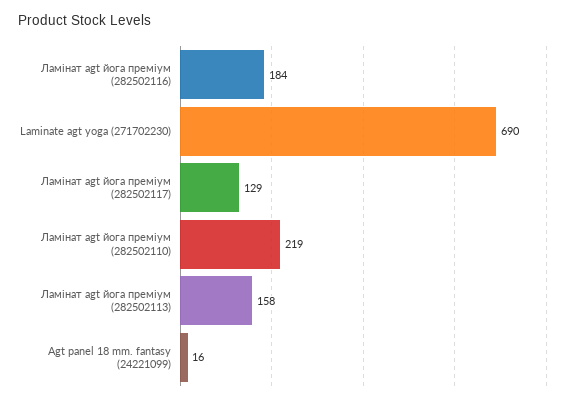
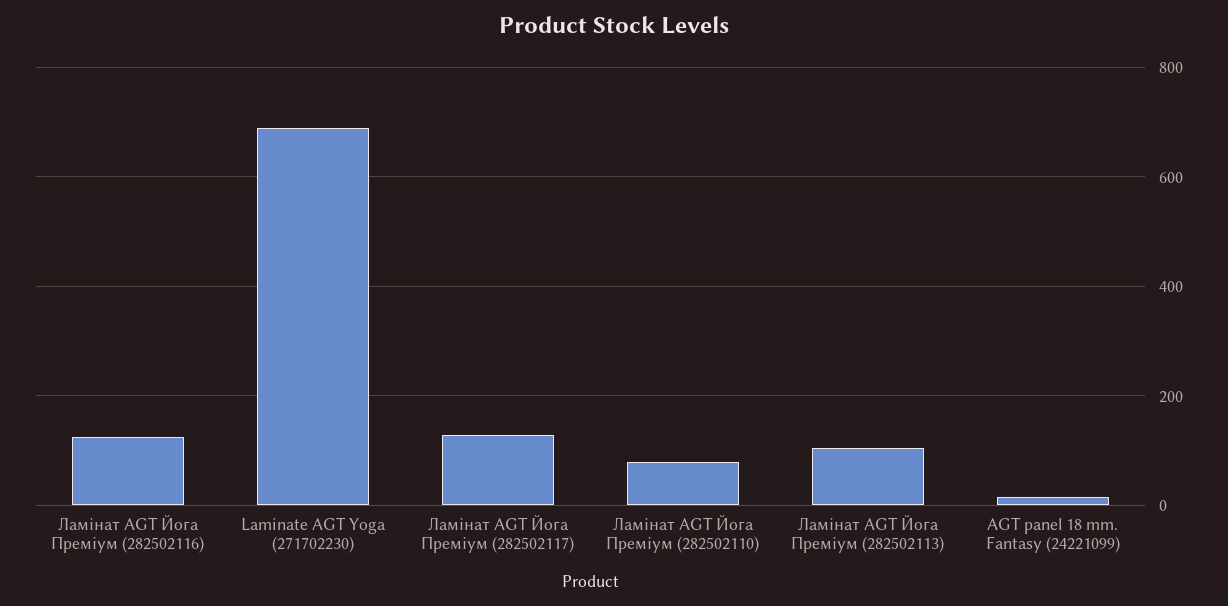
  {
-   "Ламінат agt йога преміум (282502116)": 184,
+   "Ламінат agt йога преміум (282502116)": 120,
    "Laminate agt yoga (271702230)": 690,
    "Ламінат agt йога преміум (282502117)": 129,
-   "Ламінат agt йога преміум (282502110)": 219,
+   "Ламінат agt йога преміум (282502110)": 80,
-   "Ламінат agt йога преміум (282502113)": 158,
+   "Ламінат agt йога преміум (282502113)": 100,
    "Agt panel 18 mm. fantasy (24221099)": 16
  }

